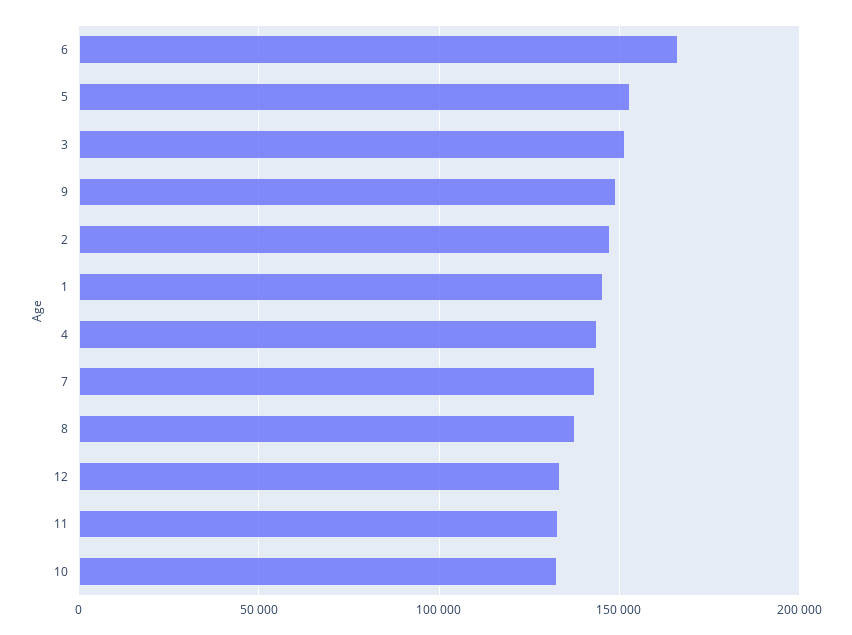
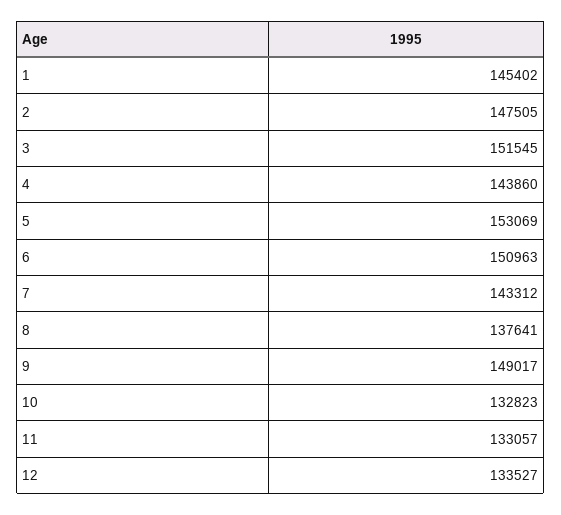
  {
-   "6": 165000,
+   "6": 150963,
    "5": 153069,
    "3": 151545,
    "9": 149017,
    "2": 147505,
    "1": 145402,
    "4": 143860,
    "7": 143312,
    "8": 137641,
    "12": 133527,
    "11": 133057,
    "10": 132823
  }

